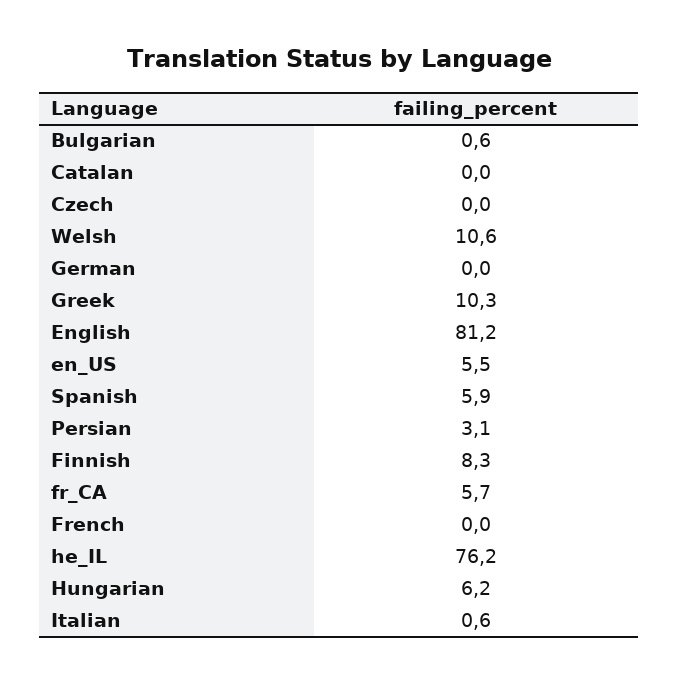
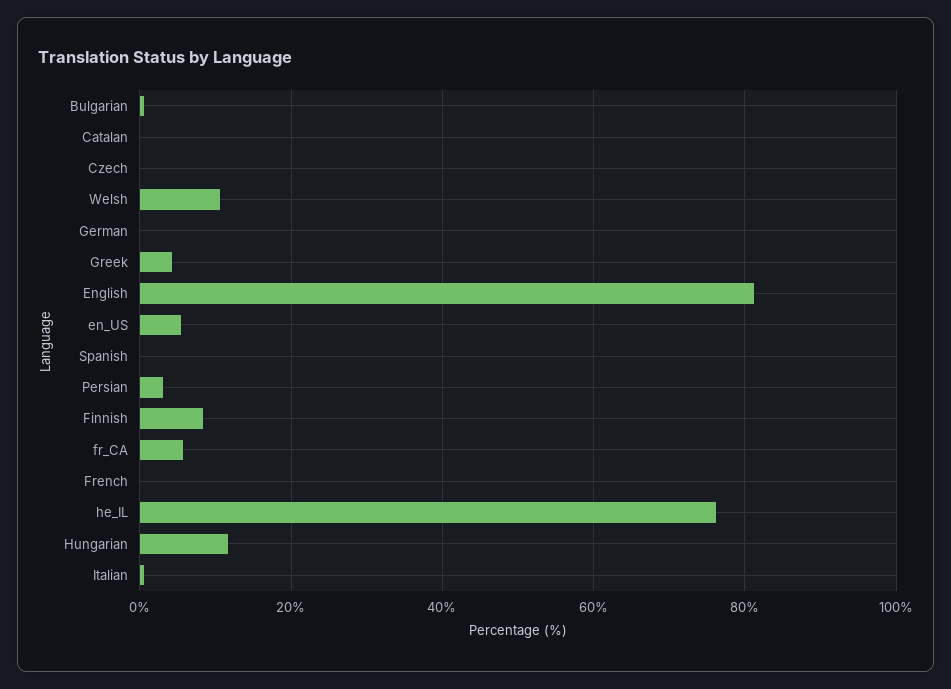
  {
    "Bulgarian": 0.6,
    "Catalan": 0,
    "Czech": 0,
    "Welsh": 10.6,
    "German": 0,
-   "Greek": 10.3,
+   "Greek": 4,
    "English": 81.2,
    "en_US": 5.5,
-   "Spanish": 5.9,
+   "Spanish": 0,
    "Persian": 3.1,
    "Finnish": 8.3,
    "fr_CA": 5.7,
    "French": 0,
    "he_IL": 76.2,
-   "Hungarian": 6.2,
+   "Hungarian": 12,
    "Italian": 0.6
  }

